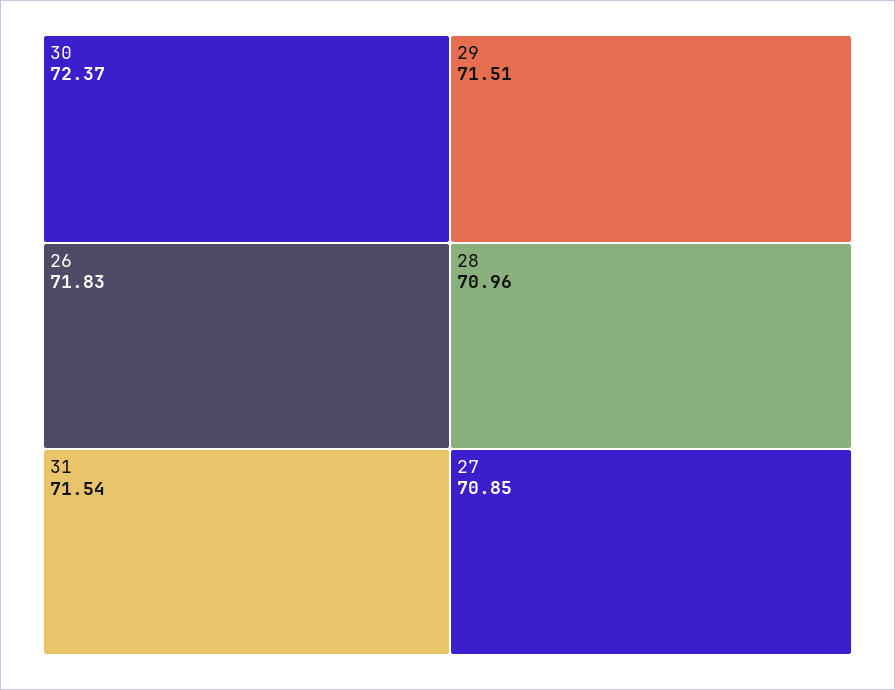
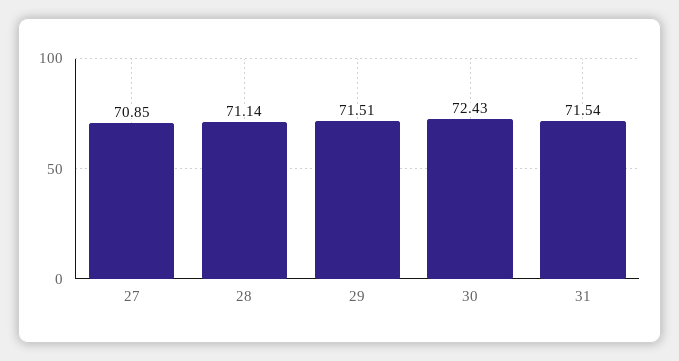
  {
-   "30": 72.37,
+   "30": 72.43,
-   "26": 71.83,
    "31": 71.54,
    "29": 71.51,
-   "28": 70.96,
+   "28": 71.14,
    "27": 70.85
  }

